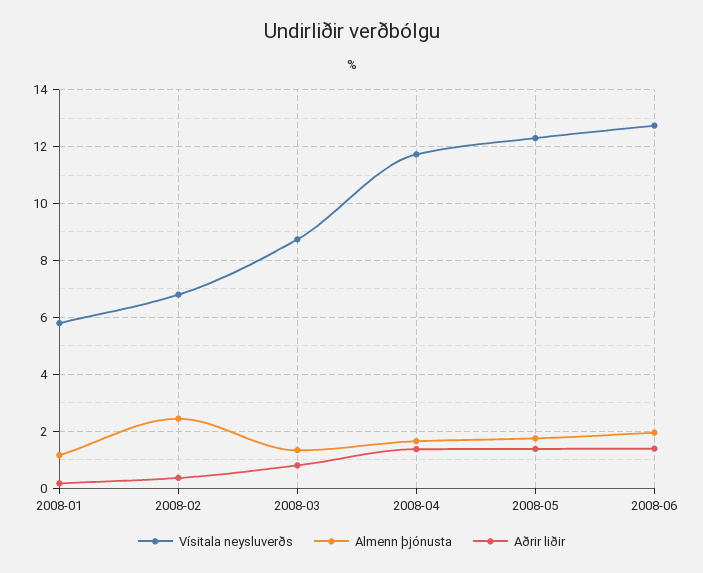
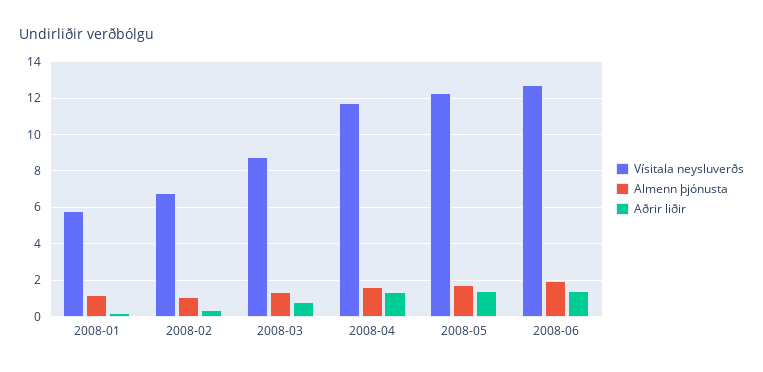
  {
    "Vísitala neysluverðs": {
      "2008-01": 5.75,
      "2008-02": 6.75,
      "2008-03": 8.75,
      "2008-04": 11.75,
      "2008-05": 12.25,
      "2008-06": 12.75
    },
    "Almenn þjónusta": {
      "2008-01": 1.25,
-     "2008-02": 2.5,
+     "2008-02": 1,
      "2008-03": 1.25,
      "2008-04": 1.75,
      "2008-05": 1.75,
      "2008-06": 2
    },
    "Aðrir liðir": {
      "2008-01": 0.25,
      "2008-02": 0.25,
      "2008-03": 0.75,
      "2008-04": 1.25,
      "2008-05": 1.5,
      "2008-06": 1.5
    }
  }

